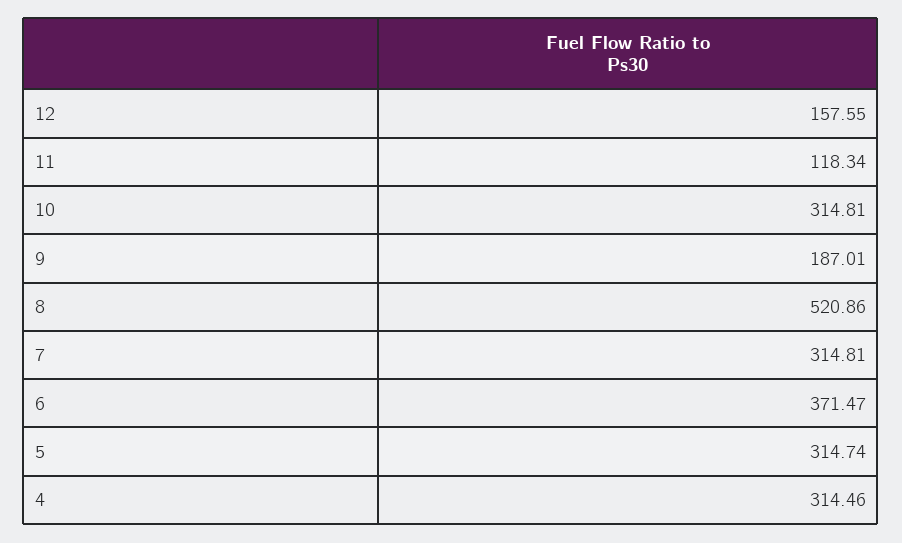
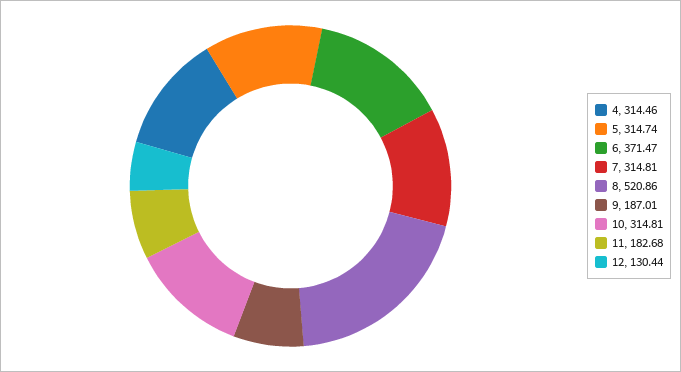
  {
-   "12": 157.55,
+   "12": 130.44,
-   "11": 118.34,
+   "11": 182.68,
    "10": 314.81,
    "9": 187.01,
    "8": 520.86,
    "7": 314.81,
    "6": 371.47,
    "5": 314.74,
    "4": 314.46
  }

